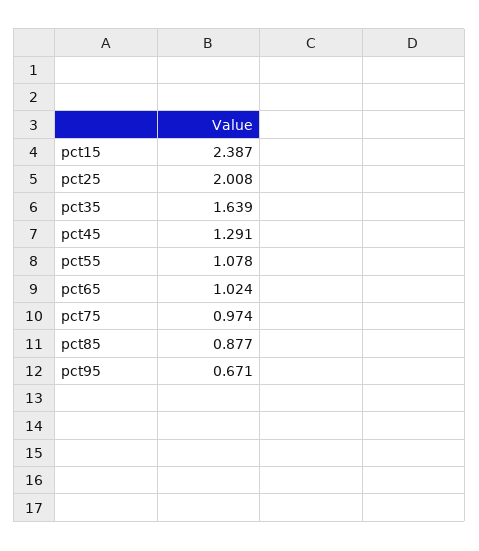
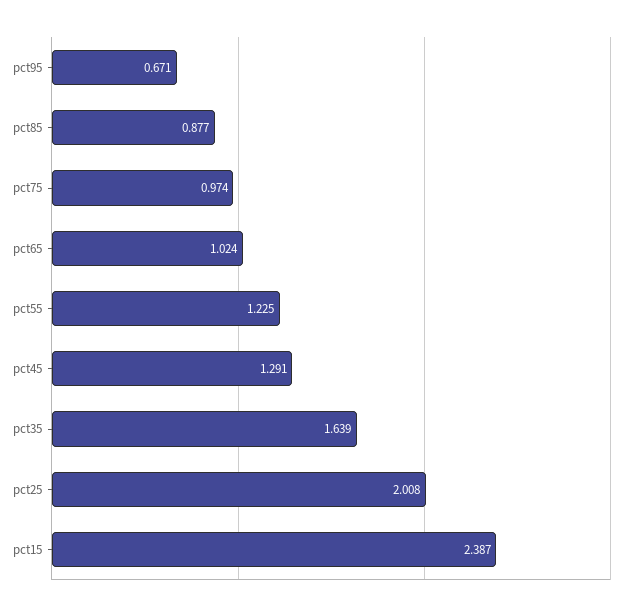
  {
    "pct15": 2.387,
    "pct25": 2.008,
    "pct35": 1.639,
    "pct45": 1.291,
-   "pct55": 1.078,
+   "pct55": 1.225,
    "pct65": 1.024,
    "pct75": 0.974,
    "pct85": 0.877,
    "pct95": 0.671
  }

